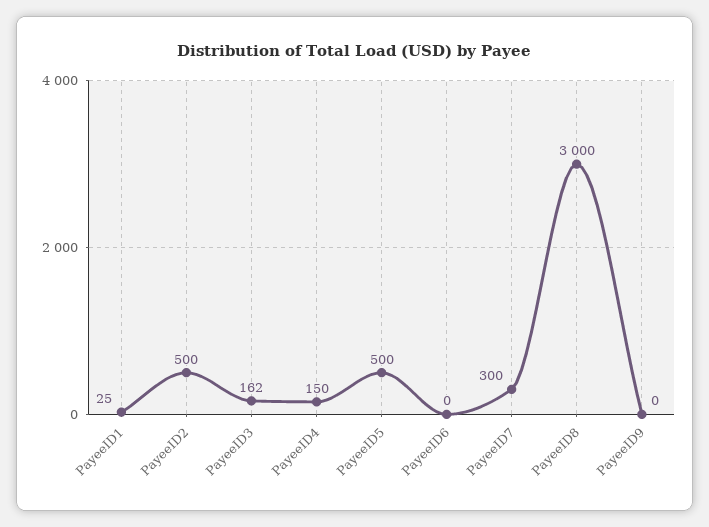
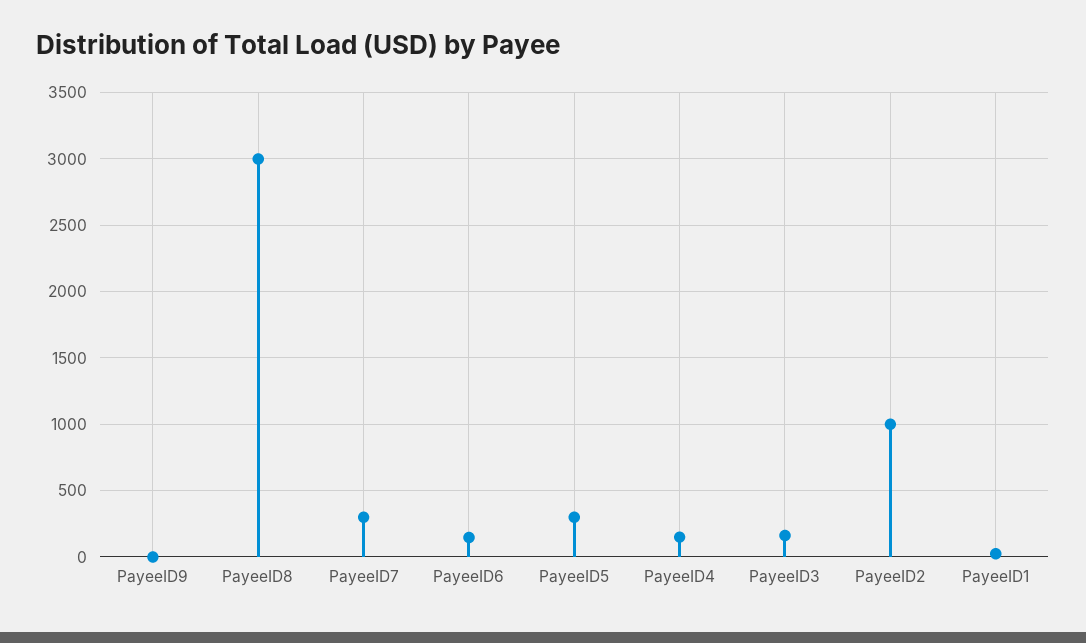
  {
    "PayeeID1": 25,
-   "PayeeID2": 500,
+   "PayeeID2": 1000,
    "PayeeID3": 162,
    "PayeeID4": 150,
-   "PayeeID5": 500,
+   "PayeeID5": 300,
-   "PayeeID6": 0,
+   "PayeeID6": 150,
    "PayeeID7": 300,
    "PayeeID8": 3000,
    "PayeeID9": 0
  }

